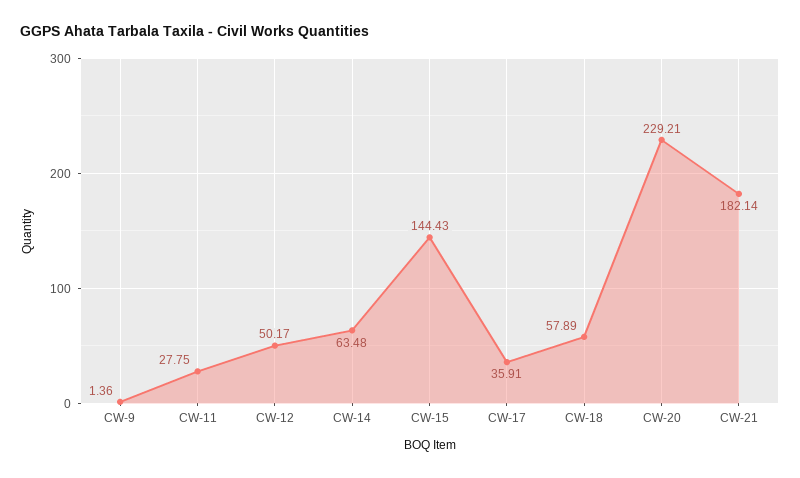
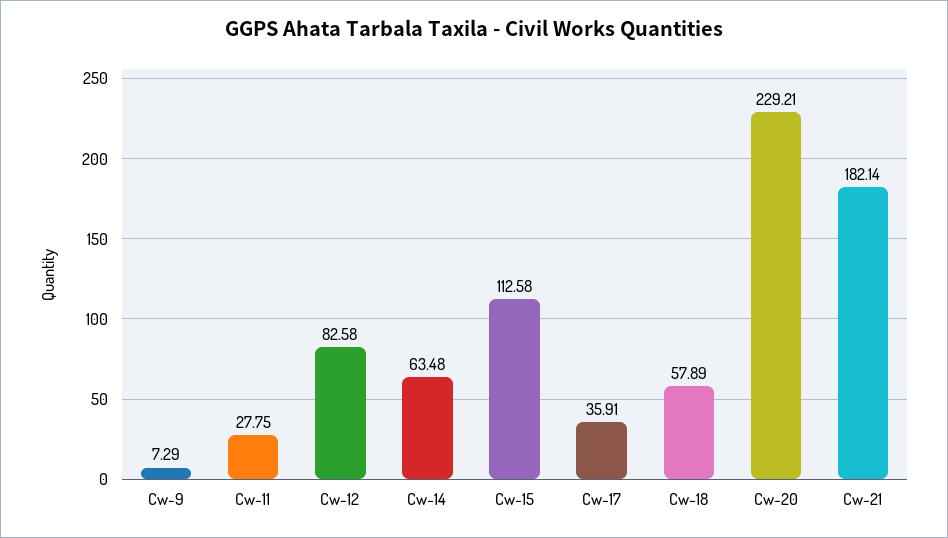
  {
-   "CW-9": 1.36,
+   "CW-9": 7.29,
    "CW-11": 27.75,
-   "CW-12": 50.17,
+   "CW-12": 82.58,
    "CW-14": 63.48,
-   "CW-15": 144.43,
+   "CW-15": 112.58,
    "CW-17": 35.91,
    "CW-18": 57.89,
    "CW-20": 229.21,
    "CW-21": 182.14
  }

